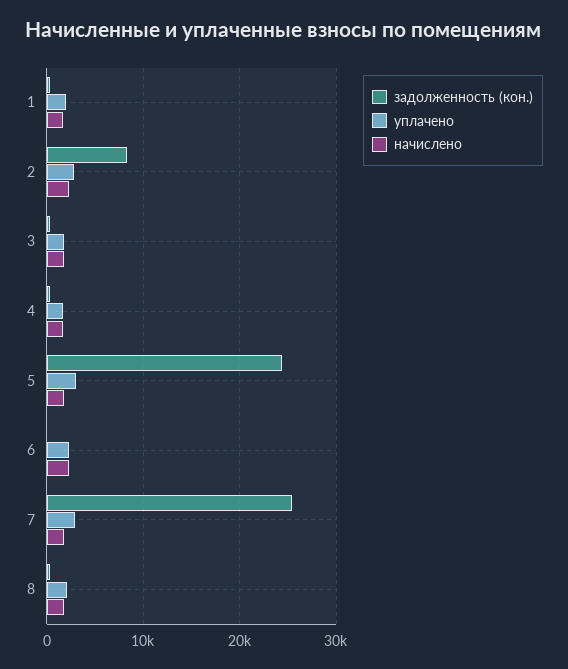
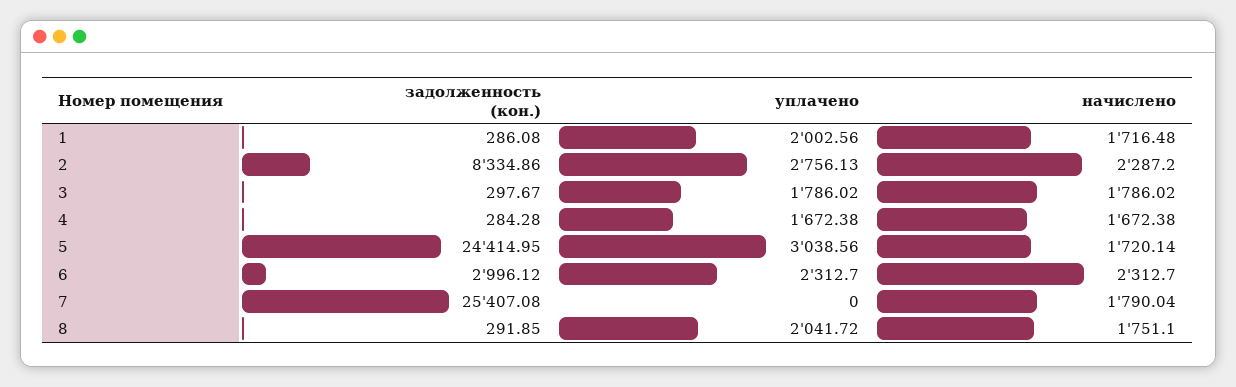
  {
    "задолженность (кон.)": {
      "1": 286.08,
      "2": 8334.86,
      "3": 297.67,
      "4": 284.28,
      "5": 24414.95,
-     "6": 0,
+     "6": 2996.12,
      "7": 25407.08,
      "8": 291.85
    },
    "уплачено": {
      "1": 2002.56,
      "2": 2756.13,
      "3": 1786.02,
      "4": 1672.38,
      "5": 3038.56,
      "6": 2312.7,
-     "7": 3000,
+     "7": 0,
      "8": 2041.72
    },
    "начислено": {
      "1": 1716.48,
      "2": 2287.2,
      "3": 1786.02,
      "4": 1672.38,
      "5": 1720.14,
      "6": 2312.7,
      "7": 1790.04,
      "8": 1751.1
    }
  }

